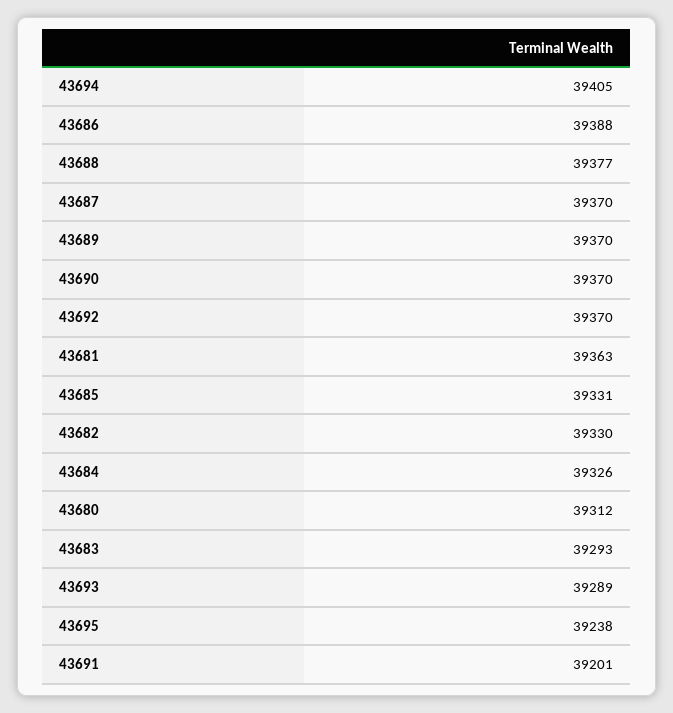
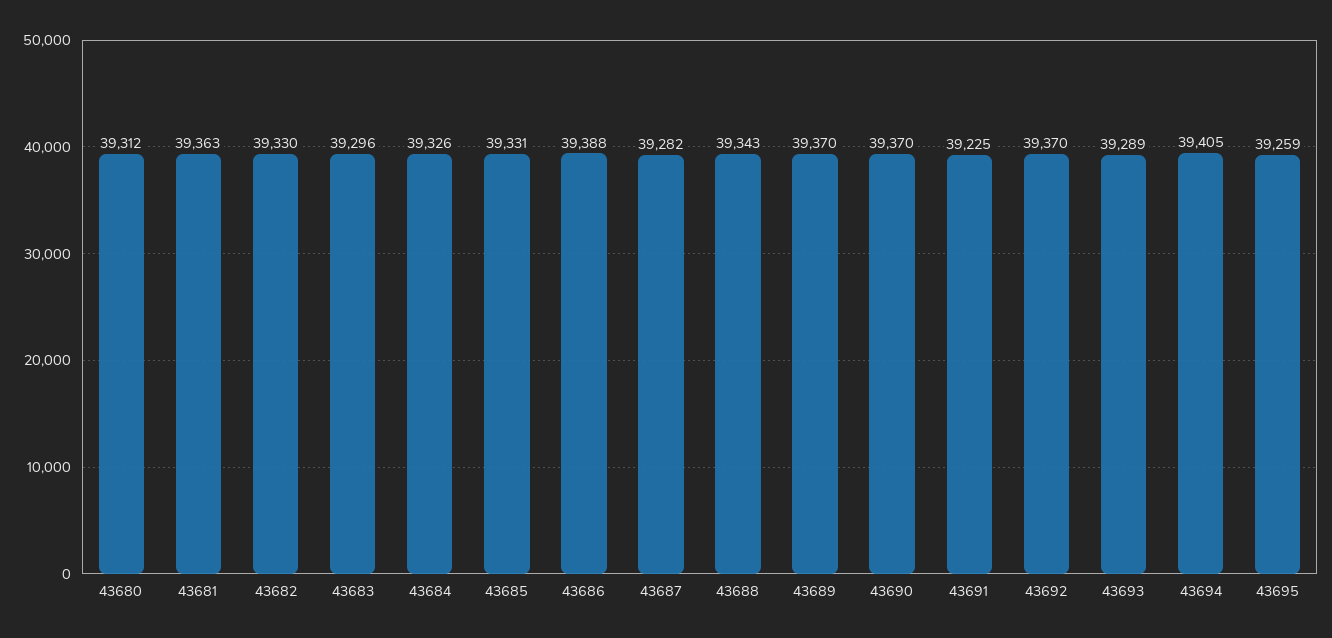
  {
    "43694": 39405,
    "43686": 39388,
-   "43688": 39377,
+   "43688": 39343,
-   "43687": 39370,
+   "43687": 39282,
    "43689": 39370,
    "43690": 39370,
    "43692": 39370,
    "43681": 39363,
    "43685": 39331,
    "43682": 39330,
    "43684": 39326,
    "43680": 39312,
-   "43683": 39293,
+   "43683": 39296,
    "43693": 39289,
-   "43695": 39238,
+   "43695": 39259,
-   "43691": 39201
+   "43691": 39225
  }

